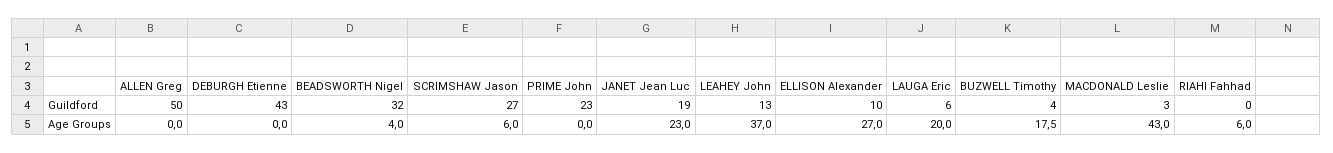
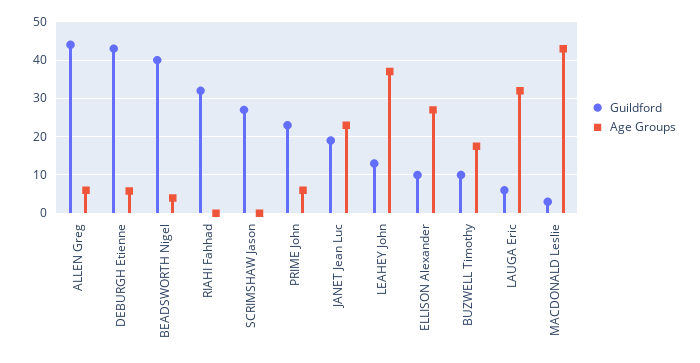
  {
    "Guildford": {
-     "ALLEN Greg": 50,
+     "ALLEN Greg": 44,
      "DEBURGH Etienne": 43,
-     "BEADSWORTH Nigel": 32,
+     "BEADSWORTH Nigel": 40,
      "SCRIMSHAW Jason": 27,
      "PRIME John": 23,
      "JANET Jean Luc": 19,
      "LEAHEY John": 13,
      "ELLISON Alexander": 10,
      "LAUGA Eric": 6,
-     "BUZWELL Timothy": 4,
+     "BUZWELL Timothy": 10,
      "MACDONALD Leslie": 3,
-     "RIAHI Fahhad": 0
+     "RIAHI Fahhad": 32
    },
    "Age Groups": {
-     "ALLEN Greg": 0,
+     "ALLEN Greg": 6,
-     "DEBURGH Etienne": 0,
+     "DEBURGH Etienne": 6,
      "BEADSWORTH Nigel": 4,
-     "SCRIMSHAW Jason": 6,
+     "SCRIMSHAW Jason": 0,
-     "PRIME John": 0,
+     "PRIME John": 6,
      "JANET Jean Luc": 23,
      "LEAHEY John": 37,
      "ELLISON Alexander": 27,
-     "LAUGA Eric": 20,
+     "LAUGA Eric": 32,
      "BUZWELL Timothy": 17.5,
      "MACDONALD Leslie": 43,
-     "RIAHI Fahhad": 6
+     "RIAHI Fahhad": 0
    }
  }

